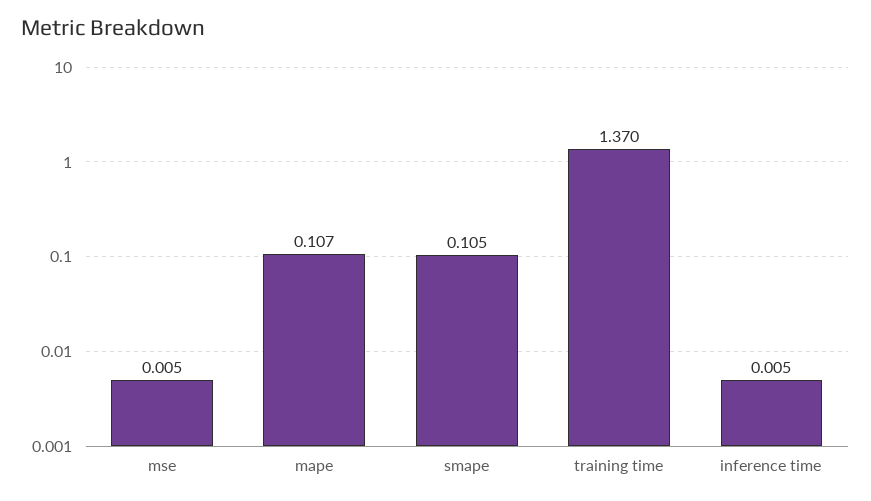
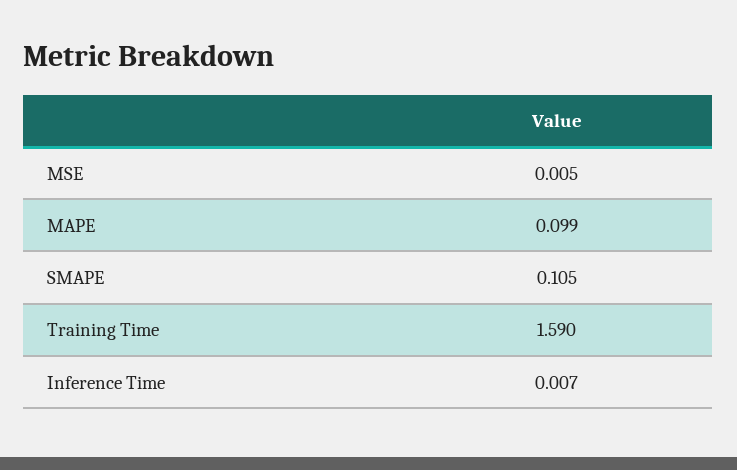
  {
    "mse": 0.005,
-   "mape": 0.107,
+   "mape": 0.099,
    "smape": 0.105,
-   "training time": 1.37,
+   "training time": 1.59,
-   "inference time": 0.005
+   "inference time": 0.007
  }

